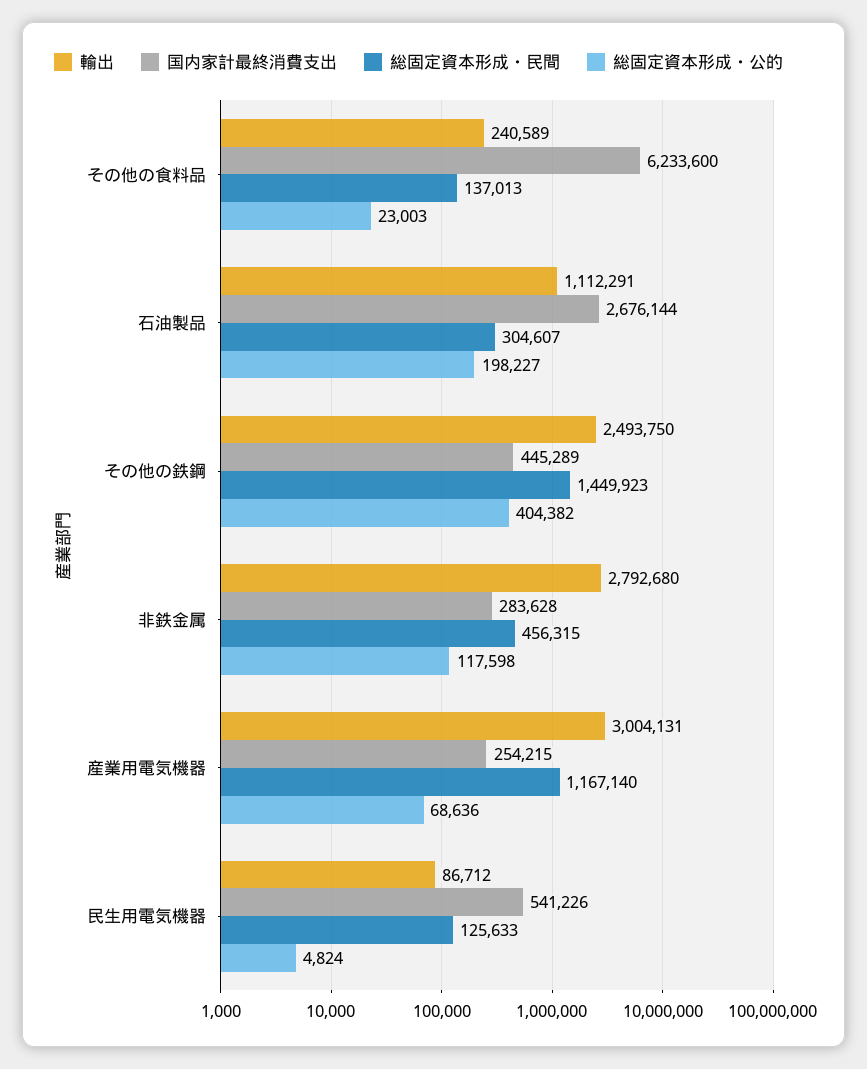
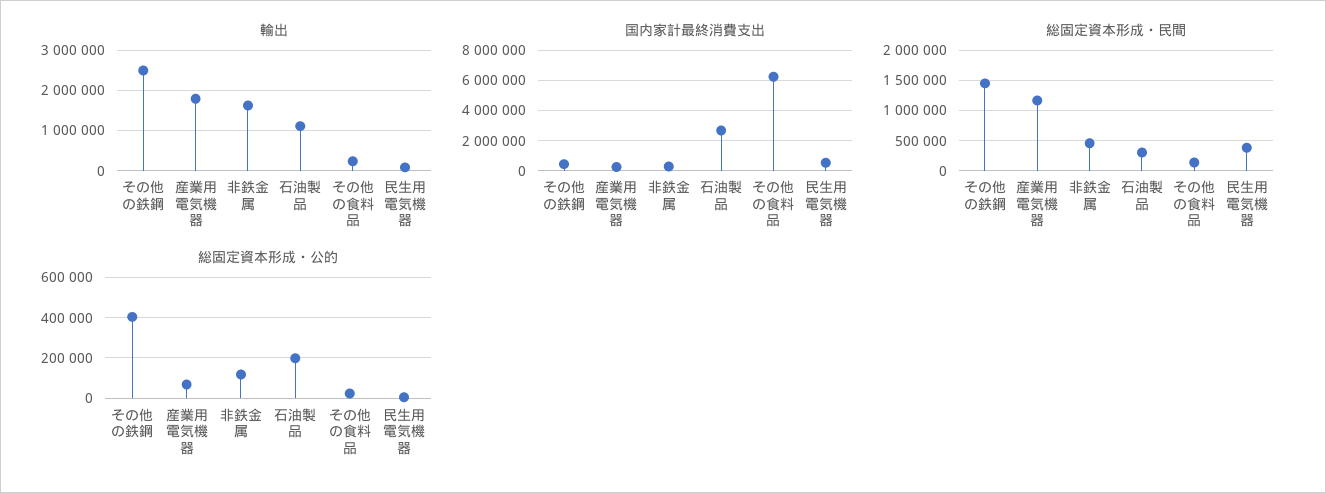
  {
    "輸出": {
      "その他の食料品": 240589,
      "石油製品": 1112291,
      "その他の鉄鋼": 2493750,
-     "非鉄金属": 2792680,
+     "非鉄金属": 1600000,
-     "産業用電気機器": 3004131,
+     "産業用電気機器": 1800000,
      "民生用電気機器": 86712
    },
    "国内家計最終消費支出": {
      "その他の食料品": 6233600,
      "石油製品": 2676144,
      "その他の鉄鋼": 445289,
      "非鉄金属": 283628,
      "産業用電気機器": 254215,
      "民生用電気機器": 541226
    },
    "総固定資本形成・民間": {
      "その他の食料品": 137013,
      "石油製品": 304607,
      "その他の鉄鋼": 1449923,
      "非鉄金属": 456315,
      "産業用電気機器": 1167140,
-     "民生用電気機器": 125633
+     "民生用電気機器": 400000
    },
    "総固定資本形成・公的": {
      "その他の食料品": 23003,
      "石油製品": 198227,
      "その他の鉄鋼": 404382,
      "非鉄金属": 117598,
      "産業用電気機器": 68636,
      "民生用電気機器": 4824
    }
  }

